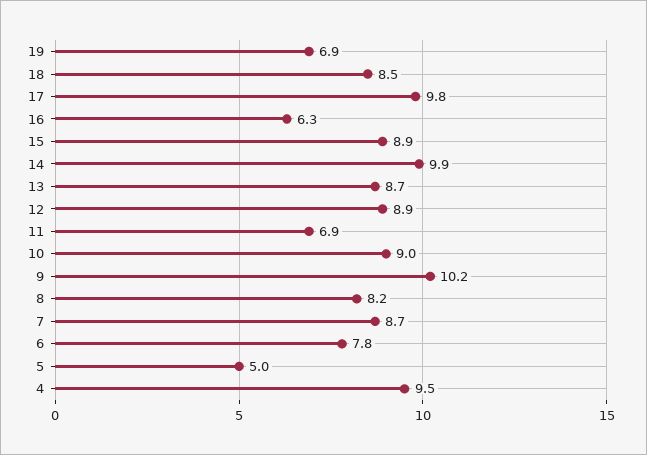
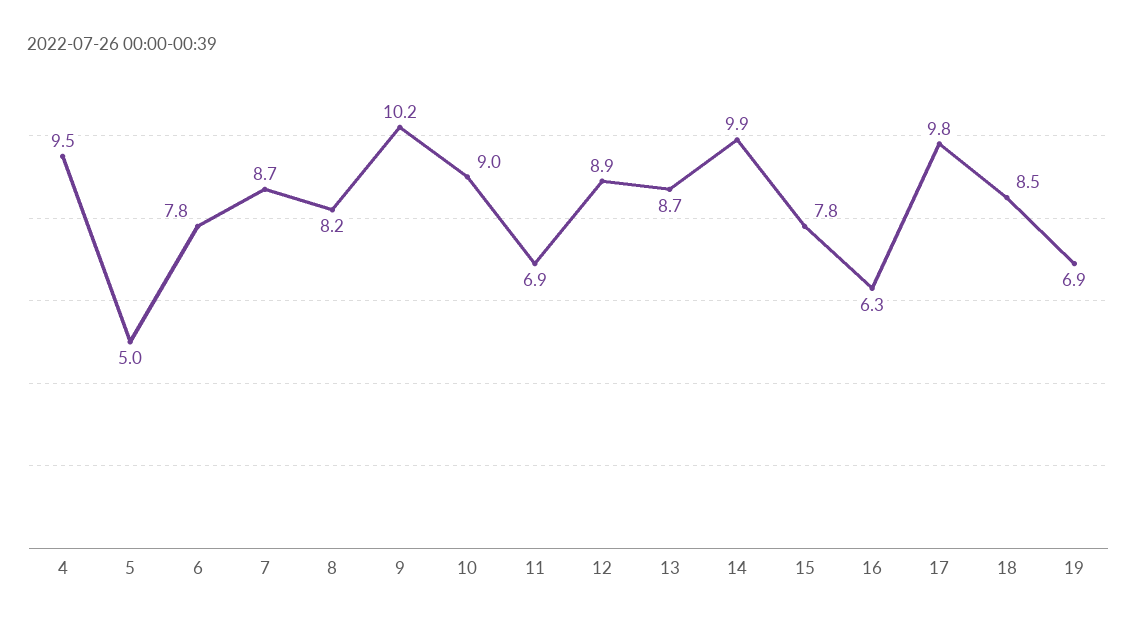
  {
    "19": 6.9,
    "18": 8.5,
    "17": 9.8,
    "16": 6.3,
-   "15": 8.9,
+   "15": 7.8,
    "14": 9.9,
    "13": 8.7,
    "12": 8.9,
    "11": 6.9,
    "10": 9,
    "9": 10.2,
    "8": 8.2,
    "7": 8.7,
    "6": 7.8,
    "5": 5,
    "4": 9.5
  }

